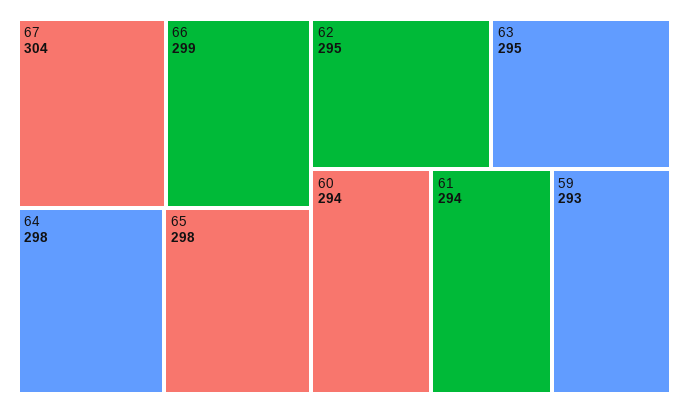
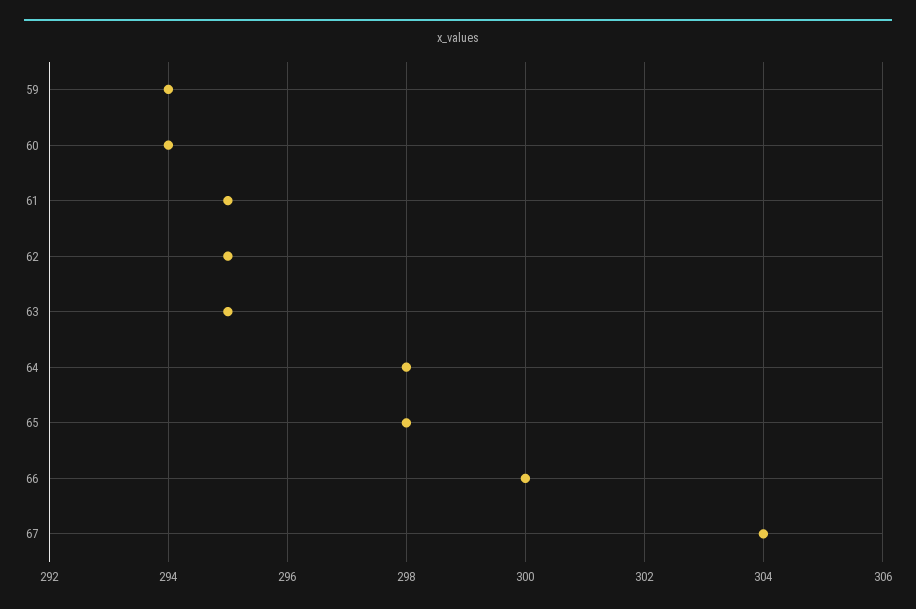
  {
    "67": 304,
-   "66": 299,
+   "66": 300,
    "64": 298,
    "65": 298,
    "62": 295,
    "63": 295,
    "60": 294,
-   "61": 294,
+   "61": 295,
-   "59": 293
+   "59": 294
  }

